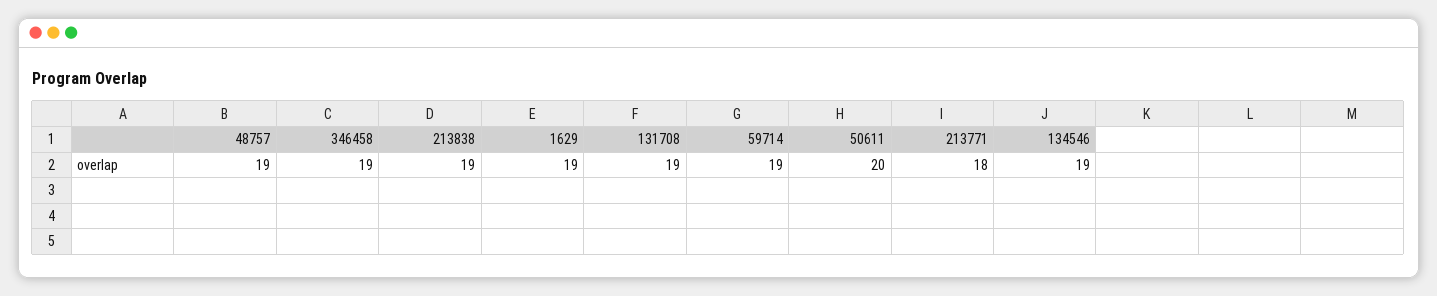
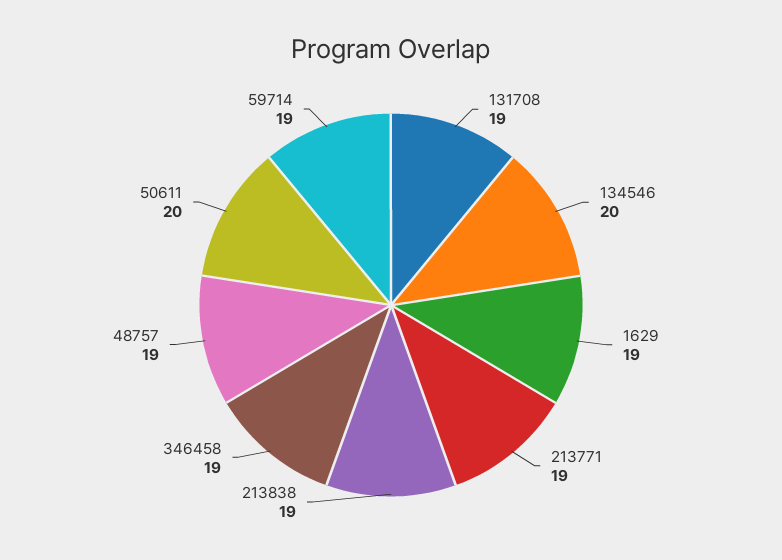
  {
    "48757": 19,
    "346458": 19,
    "213838": 19,
    "1629": 19,
    "131708": 19,
    "59714": 19,
    "50611": 20,
-   "213771": 18,
+   "213771": 19,
-   "134546": 19
+   "134546": 20
  }

